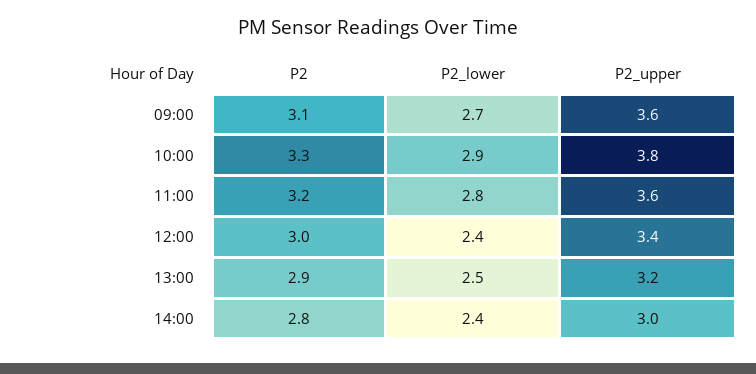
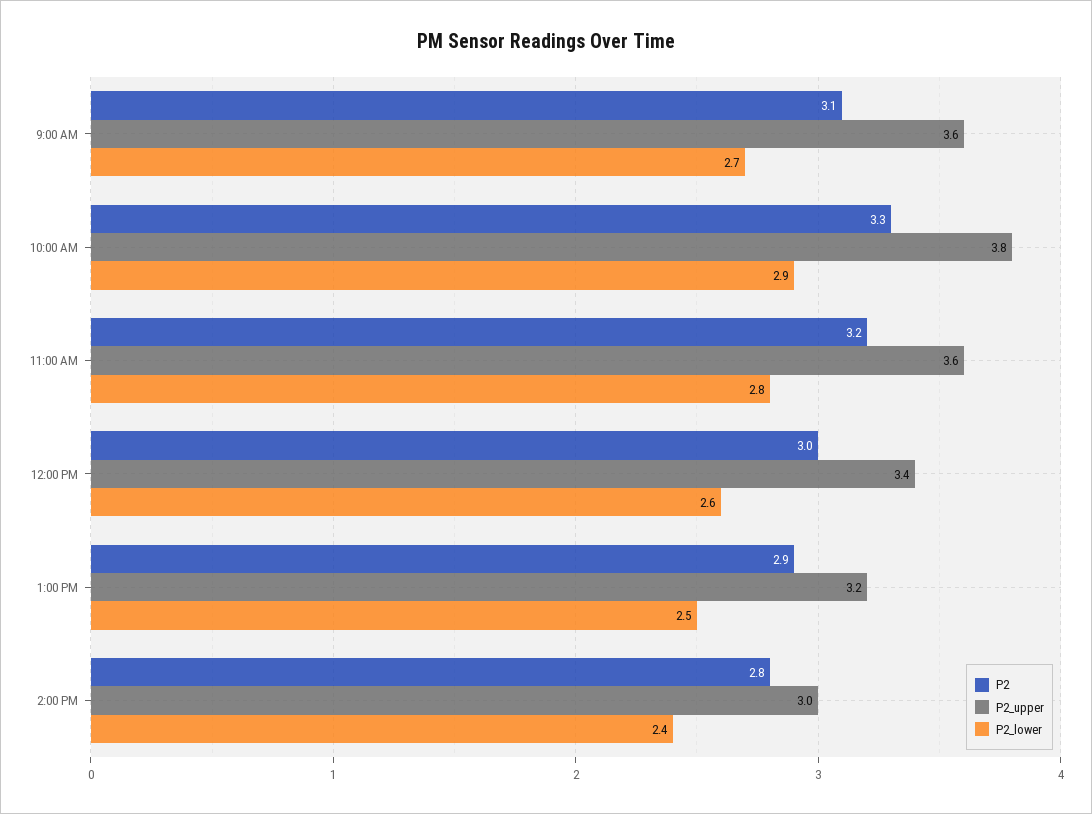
  {
    "P2": {
      "09:00": 3.1,
      "10:00": 3.3,
      "11:00": 3.2,
      "12:00": 3,
      "13:00": 2.9,
      "14:00": 2.8
    },
    "P2_lower": {
      "09:00": 2.7,
      "10:00": 2.9,
      "11:00": 2.8,
-     "12:00": 2.4,
+     "12:00": 2.6,
      "13:00": 2.5,
      "14:00": 2.4
    },
    "P2_upper": {
      "09:00": 3.6,
      "10:00": 3.8,
      "11:00": 3.6,
      "12:00": 3.4,
      "13:00": 3.2,
      "14:00": 3
    }
  }

